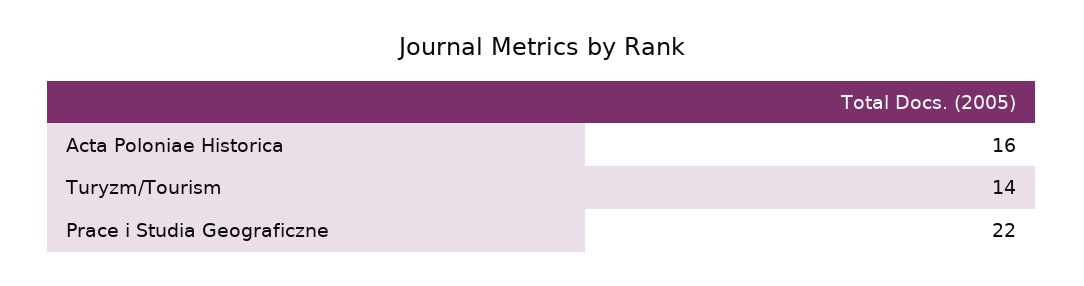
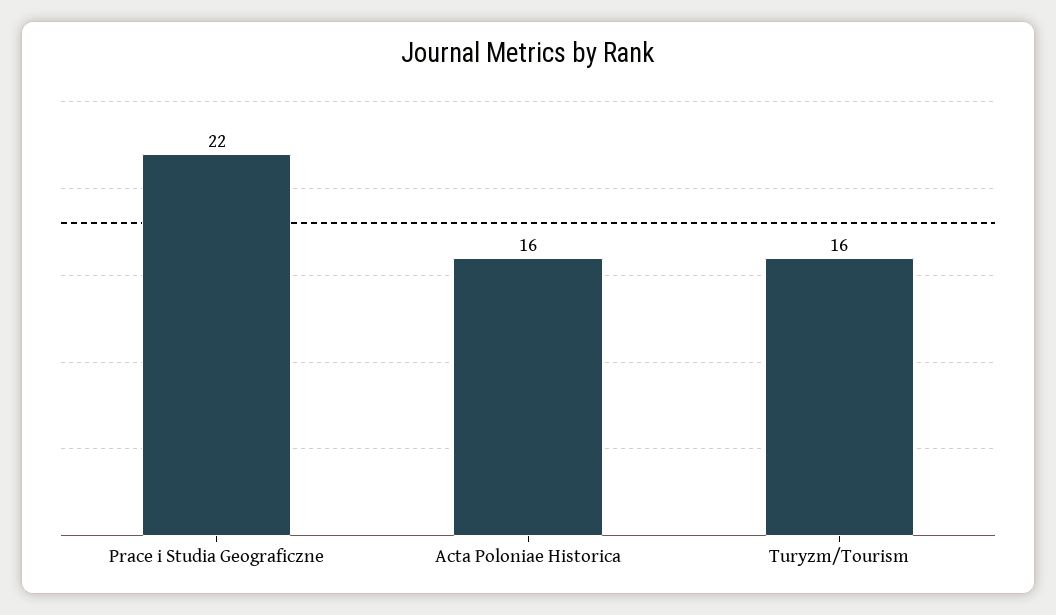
  {
    "Acta Poloniae Historica": 16,
-   "Turyzm/Tourism": 14,
+   "Turyzm/Tourism": 16,
    "Prace i Studia Geograficzne": 22
  }

